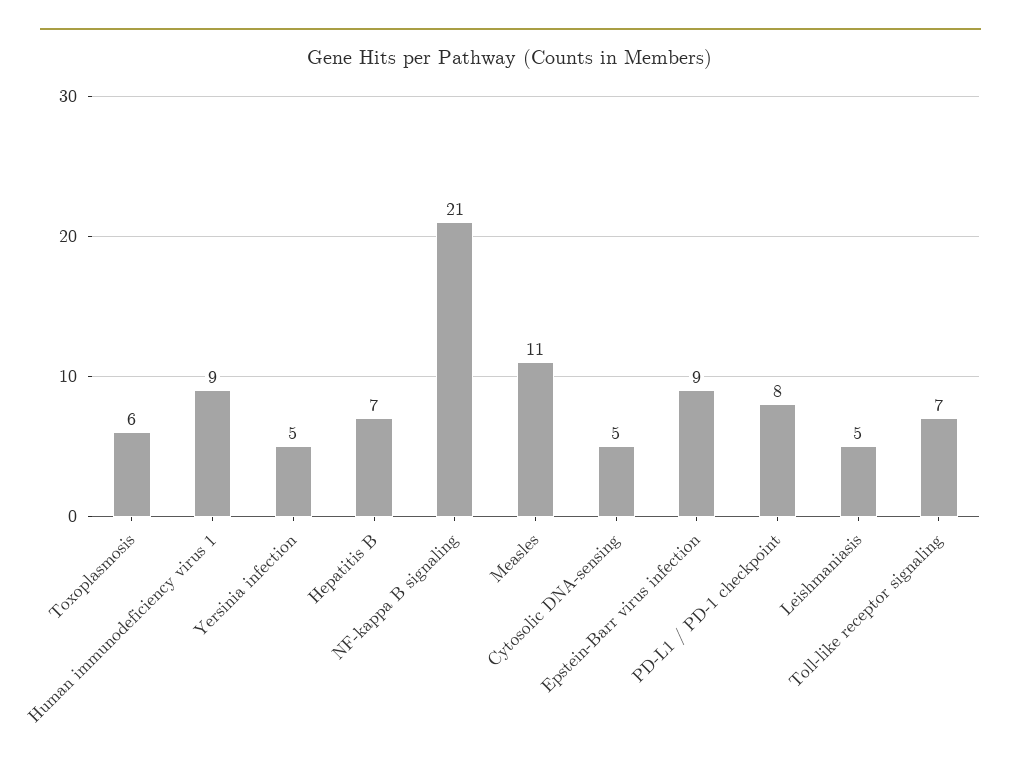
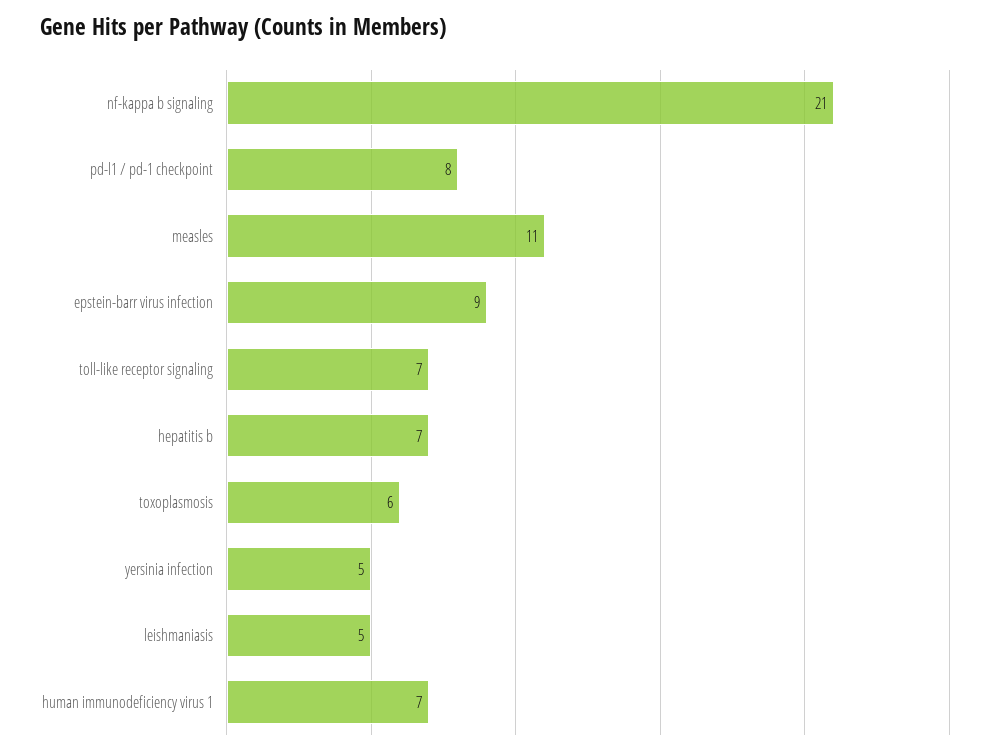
  {
    "Toxoplasmosis": 6,
-   "Human immunodeficiency virus 1": 9,
+   "Human immunodeficiency virus 1": 7,
    "Yersinia infection": 5,
    "Hepatitis B": 7,
    "NF-kappa B signaling": 21,
    "Measles": 11,
-   "Cytosolic DNA-sensing": 5,
    "Epstein-Barr virus infection": 9,
    "PD-L1 / PD-1 checkpoint": 8,
    "Leishmaniasis": 5,
    "Toll-like receptor signaling": 7
  }

